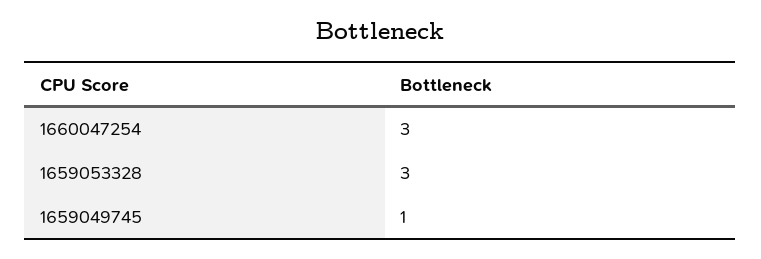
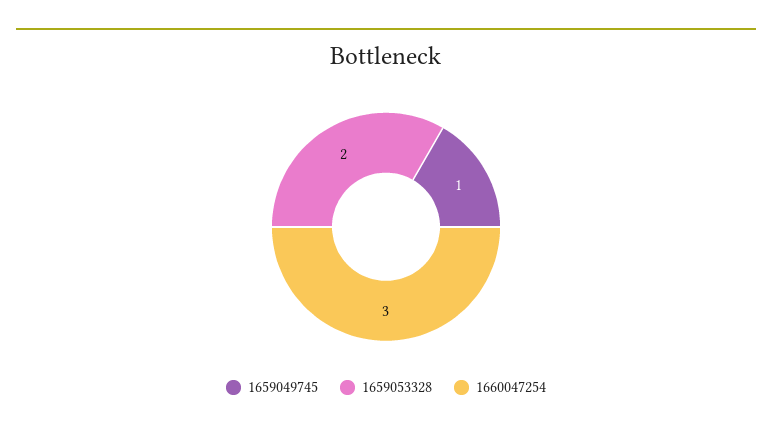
  {
    "1660047254": 3,
-   "1659053328": 3,
+   "1659053328": 2,
    "1659049745": 1
  }

